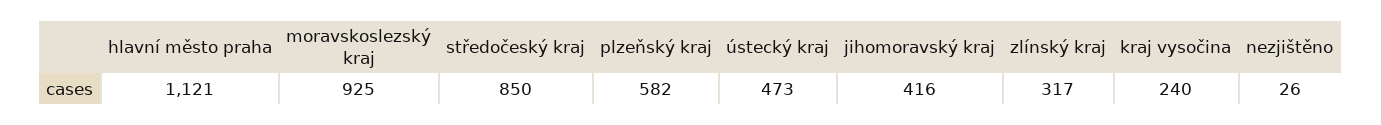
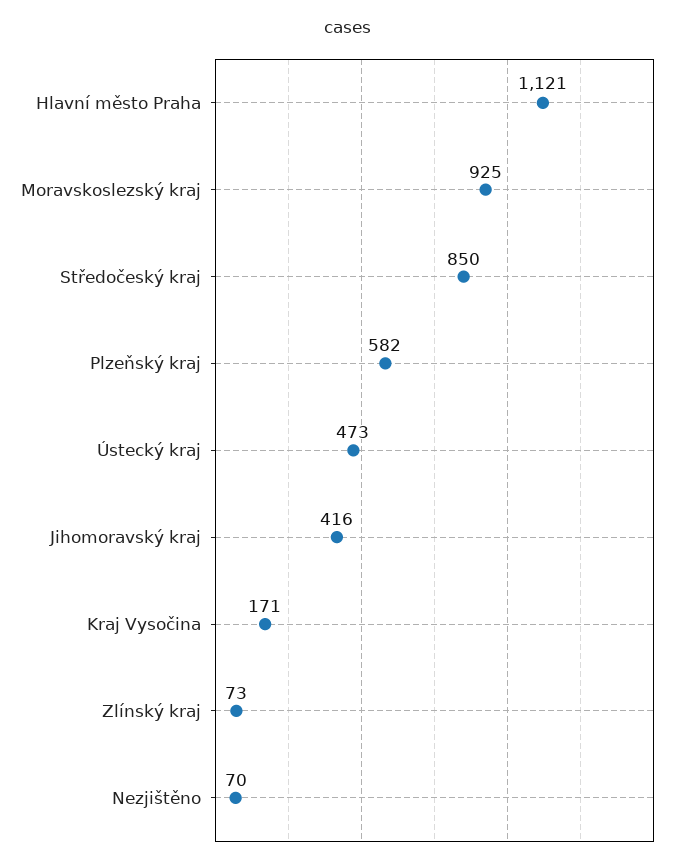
  {
    "hlavní město praha": 1121,
    "moravskoslezský kraj": 925,
    "středočeský kraj": 850,
    "plzeňský kraj": 582,
    "ústecký kraj": 473,
    "jihomoravský kraj": 416,
-   "zlínský kraj": 317,
+   "zlínský kraj": 73,
-   "kraj vysočina": 240,
+   "kraj vysočina": 171,
-   "nezjištěno": 26
+   "nezjištěno": 70
  }

